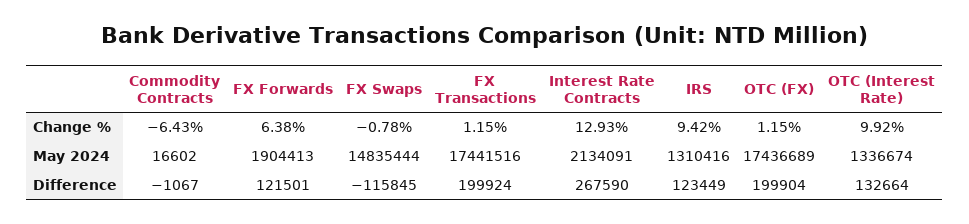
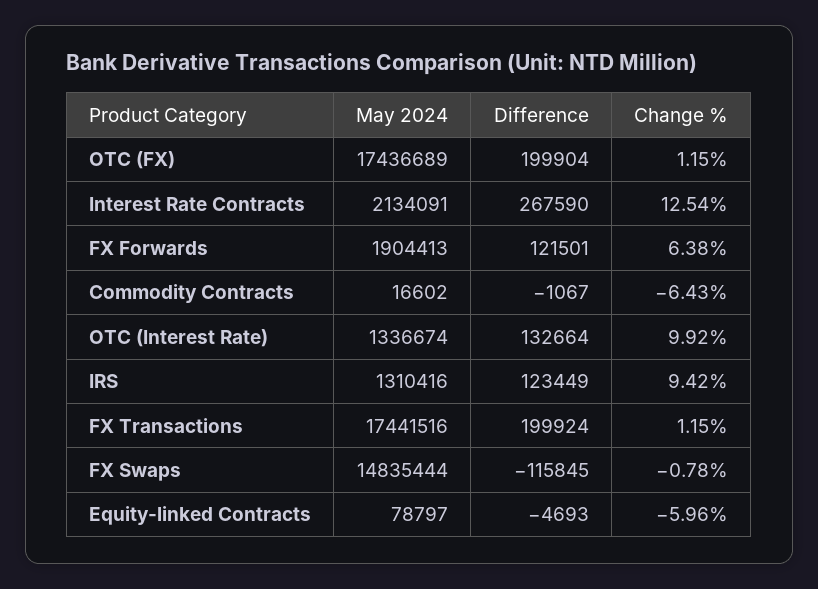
  {
    "Commodity Contracts": {
      "Change %": -6.43,
      "May 2024": 16602,
      "Difference": -1067
    },
    "FX Forwards": {
      "Change %": 6.38,
      "May 2024": 1904413,
      "Difference": 121501
    },
    "FX Swaps": {
      "Change %": -0.78,
      "May 2024": 14835444,
      "Difference": -115845
    },
    "FX Transactions": {
      "Change %": 1.15,
      "May 2024": 17441516,
      "Difference": 199924
    },
    "Interest Rate Contracts": {
-     "Change %": 12.93,
+     "Change %": 12.54,
      "May 2024": 2134091,
      "Difference": 267590
    },
    "IRS": {
      "Change %": 9.42,
      "May 2024": 1310416,
      "Difference": 123449
    },
    "OTC (FX)": {
      "Change %": 1.15,
      "May 2024": 17436689,
      "Difference": 199904
    },
    "OTC (Interest Rate)": {
      "Change %": 9.92,
      "May 2024": 1336674,
      "Difference": 132664
-   }
+   },
+   "Equity-linked Contracts": {
+     "May 2024": 78797,
+     "Difference": -4693,
+     "Change %": -5.96
+   }
  }

